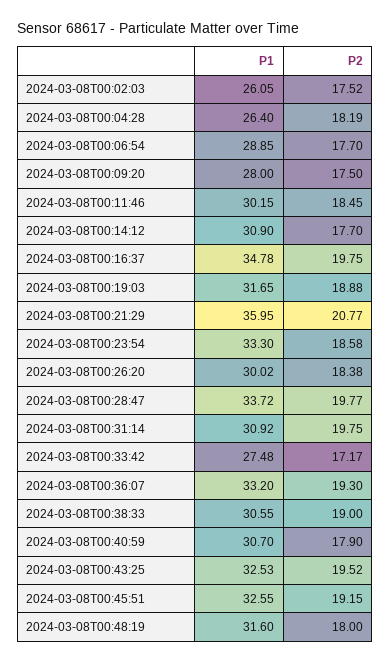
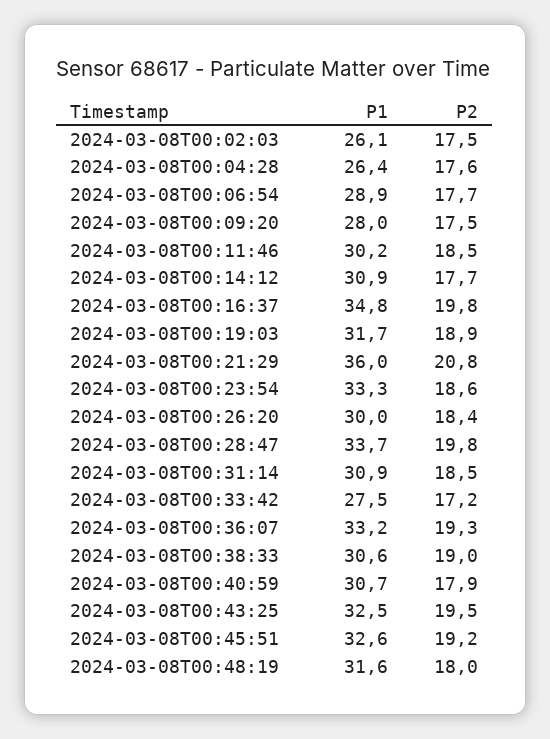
  {
    "P1": {
      "2024-03-08T00:02:03": 26.05,
      "2024-03-08T00:04:28": 26.4,
      "2024-03-08T00:06:54": 28.85,
      "2024-03-08T00:09:20": 28,
      "2024-03-08T00:11:46": 30.15,
      "2024-03-08T00:14:12": 30.9,
      "2024-03-08T00:16:37": 34.78,
      "2024-03-08T00:19:03": 31.65,
      "2024-03-08T00:21:29": 35.95,
      "2024-03-08T00:23:54": 33.3,
      "2024-03-08T00:26:20": 30.02,
      "2024-03-08T00:28:47": 33.72,
      "2024-03-08T00:31:14": 30.92,
      "2024-03-08T00:33:42": 27.48,
      "2024-03-08T00:36:07": 33.2,
      "2024-03-08T00:38:33": 30.55,
      "2024-03-08T00:40:59": 30.7,
      "2024-03-08T00:43:25": 32.53,
      "2024-03-08T00:45:51": 32.55,
      "2024-03-08T00:48:19": 31.6
    },
    "P2": {
      "2024-03-08T00:02:03": 17.52,
-     "2024-03-08T00:04:28": 18.19,
+     "2024-03-08T00:04:28": 17.6,
      "2024-03-08T00:06:54": 17.7,
      "2024-03-08T00:09:20": 17.5,
      "2024-03-08T00:11:46": 18.45,
      "2024-03-08T00:14:12": 17.7,
      "2024-03-08T00:16:37": 19.75,
      "2024-03-08T00:19:03": 18.88,
      "2024-03-08T00:21:29": 20.77,
      "2024-03-08T00:23:54": 18.58,
      "2024-03-08T00:26:20": 18.38,
      "2024-03-08T00:28:47": 19.77,
-     "2024-03-08T00:31:14": 19.75,
+     "2024-03-08T00:31:14": 18.5,
      "2024-03-08T00:33:42": 17.17,
      "2024-03-08T00:36:07": 19.3,
      "2024-03-08T00:38:33": 19,
      "2024-03-08T00:40:59": 17.9,
      "2024-03-08T00:43:25": 19.52,
      "2024-03-08T00:45:51": 19.15,
      "2024-03-08T00:48:19": 18
    }
  }

